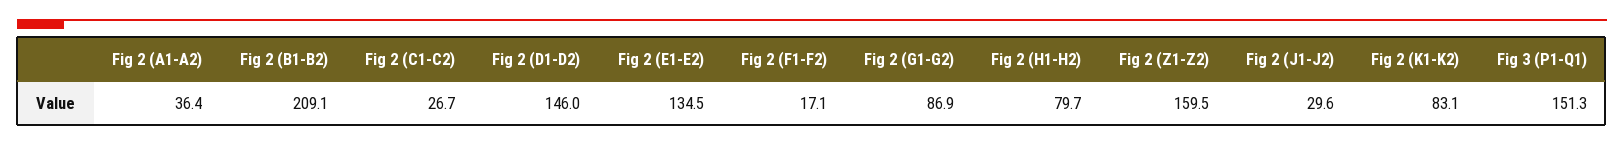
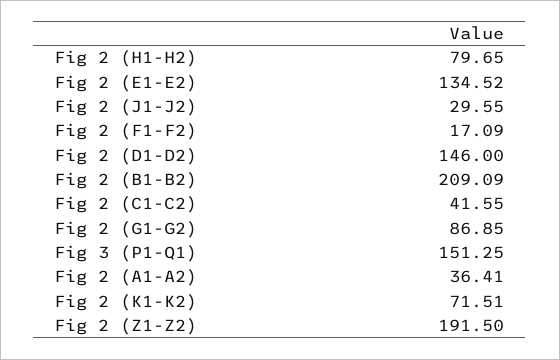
  {
    "Fig 2 (A1-A2)": 36.41,
    "Fig 2 (B1-B2)": 209.09,
-   "Fig 2 (C1-C2)": 26.7,
+   "Fig 2 (C1-C2)": 41.55,
    "Fig 2 (D1-D2)": 146,
    "Fig 2 (E1-E2)": 134.52,
    "Fig 2 (F1-F2)": 17.09,
    "Fig 2 (G1-G2)": 86.85,
    "Fig 2 (H1-H2)": 79.65,
-   "Fig 2 (Z1-Z2)": 159.5,
+   "Fig 2 (Z1-Z2)": 191.5,
    "Fig 2 (J1-J2)": 29.55,
-   "Fig 2 (K1-K2)": 83.1,
+   "Fig 2 (K1-K2)": 71.51,
    "Fig 3 (P1-Q1)": 151.25
  }

